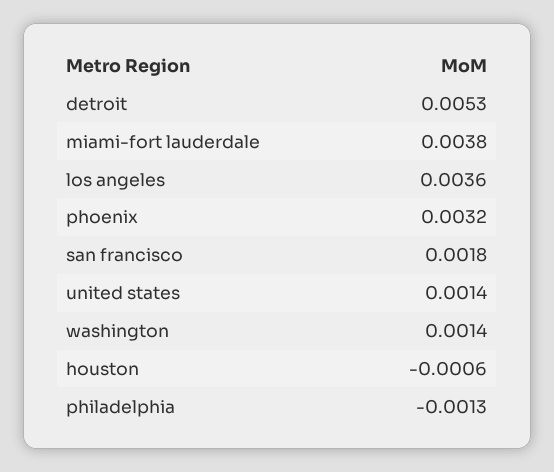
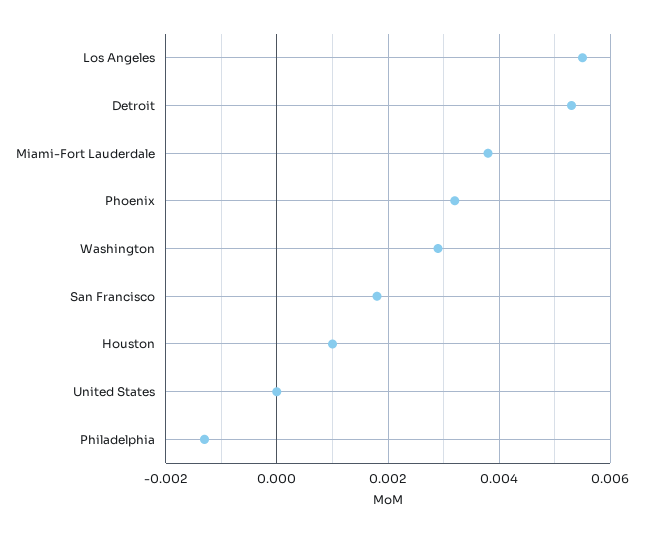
  {
    "detroit": 0.0053,
    "miami-fort lauderdale": 0.0038,
-   "los angeles": 0.0036,
+   "los angeles": 0.0055,
    "phoenix": 0.0032,
    "san francisco": 0.0018,
-   "united states": 0.0014,
+   "united states": 0,
-   "washington": 0.0014,
+   "washington": 0.003,
-   "houston": -0.0006,
+   "houston": 0.001,
    "philadelphia": -0.0013
  }

